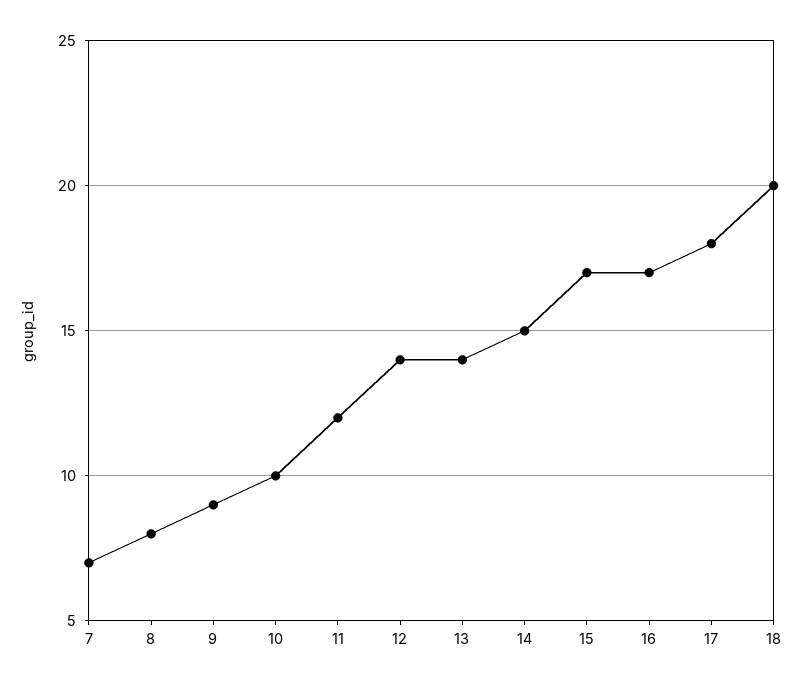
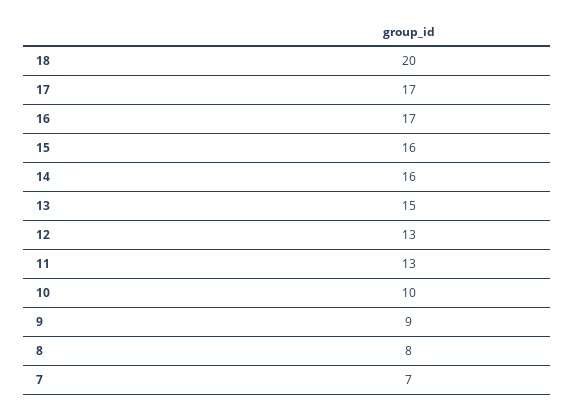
  {
    "7": 7,
    "8": 8,
    "9": 9,
    "10": 10,
-   "11": 12,
+   "11": 13,
-   "12": 14,
+   "12": 13,
-   "13": 14,
+   "13": 15,
-   "14": 15,
+   "14": 16,
-   "15": 17,
+   "15": 16,
    "16": 17,
-   "17": 18,
+   "17": 17,
    "18": 20
  }

